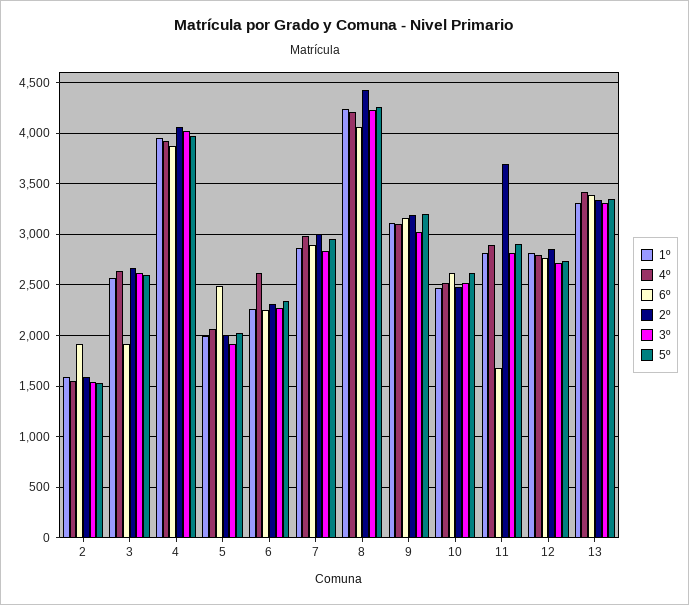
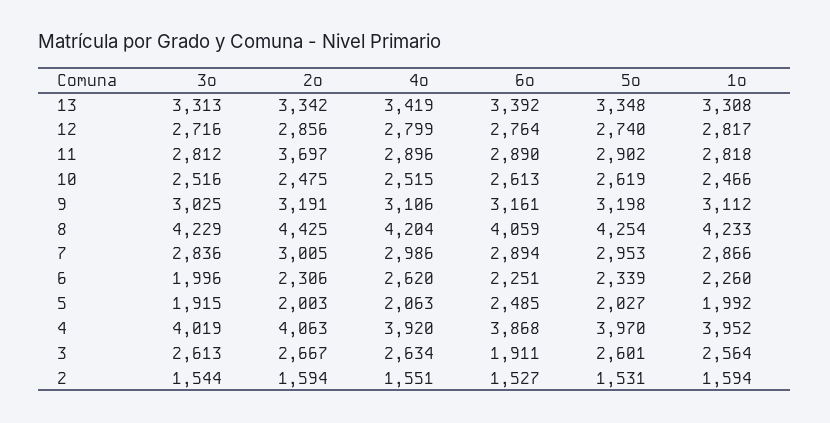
  {
    "1º": {
      "2": 1594,
      "3": 2564,
      "4": 3952,
      "5": 1992,
      "6": 2260,
      "7": 2866,
      "8": 4233,
      "9": 3112,
      "10": 2466,
      "11": 2818,
      "12": 2817,
      "13": 3308
    },
    "4º": {
      "2": 1551,
      "3": 2634,
      "4": 3920,
      "5": 2063,
      "6": 2620,
      "7": 2986,
      "8": 4204,
      "9": 3106,
      "10": 2515,
      "11": 2896,
      "12": 2799,
      "13": 3419
    },
    "6º": {
-     "2": 1900,
+     "2": 1527,
      "3": 1911,
      "4": 3868,
      "5": 2485,
      "6": 2251,
      "7": 2894,
      "8": 4059,
      "9": 3161,
      "10": 2613,
-     "11": 1700,
+     "11": 2890,
      "12": 2764,
      "13": 3392
    },
    "2º": {
      "2": 1594,
      "3": 2667,
      "4": 4063,
      "5": 2003,
      "6": 2306,
      "7": 3005,
      "8": 4425,
      "9": 3191,
      "10": 2475,
      "11": 3697,
      "12": 2856,
      "13": 3342
    },
    "3º": {
      "2": 1544,
      "3": 2613,
      "4": 4019,
      "5": 1915,
-     "6": 2300,
+     "6": 1996,
      "7": 2836,
      "8": 4229,
      "9": 3025,
      "10": 2516,
      "11": 2812,
      "12": 2716,
      "13": 3313
    },
    "5º": {
      "2": 1531,
      "3": 2601,
      "4": 3970,
      "5": 2027,
      "6": 2339,
      "7": 2953,
      "8": 4254,
      "9": 3198,
      "10": 2619,
      "11": 2902,
      "12": 2740,
      "13": 3348
    }
  }

